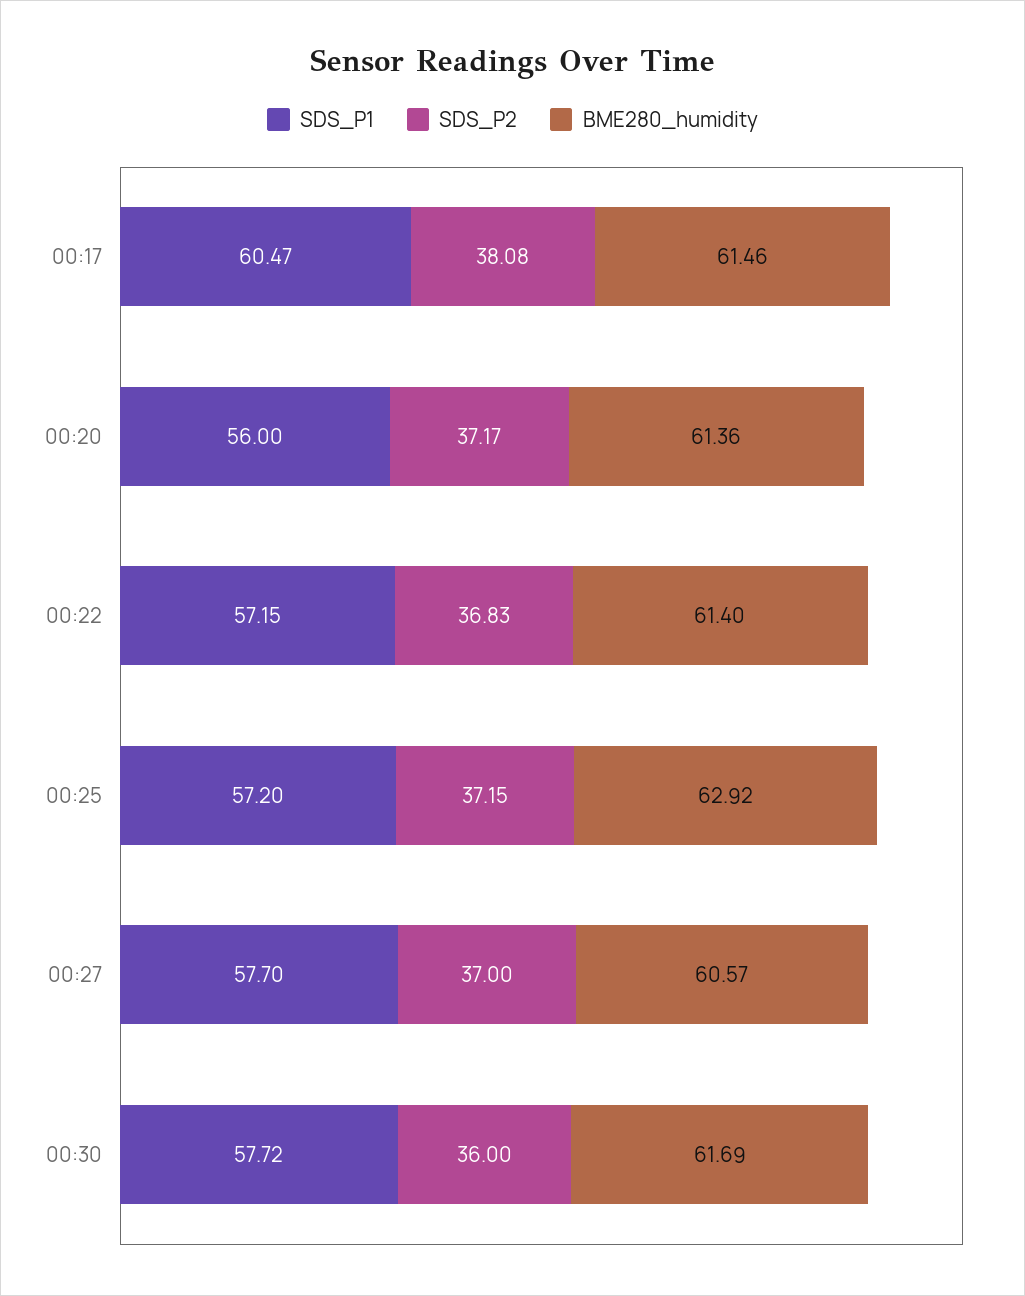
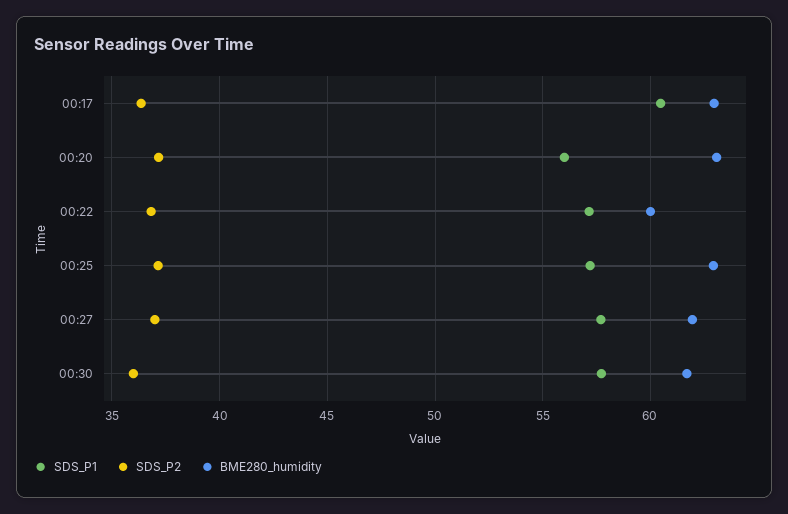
  {
    "SDS_P1": {
      "00:17": 60.47,
      "00:20": 56,
      "00:22": 57.15,
      "00:25": 57.2,
      "00:27": 57.7,
      "00:30": 57.72
    },
    "SDS_P2": {
-     "00:17": 38.08,
+     "00:17": 36.5,
      "00:20": 37.17,
      "00:22": 36.83,
      "00:25": 37.15,
      "00:27": 37,
      "00:30": 36
    },
    "BME280_humidity": {
-     "00:17": 61.46,
+     "00:17": 63,
-     "00:20": 61.36,
+     "00:20": 63,
-     "00:22": 61.4,
+     "00:22": 60,
      "00:25": 62.92,
-     "00:27": 60.57,
+     "00:27": 62,
      "00:30": 61.69
    }
  }

